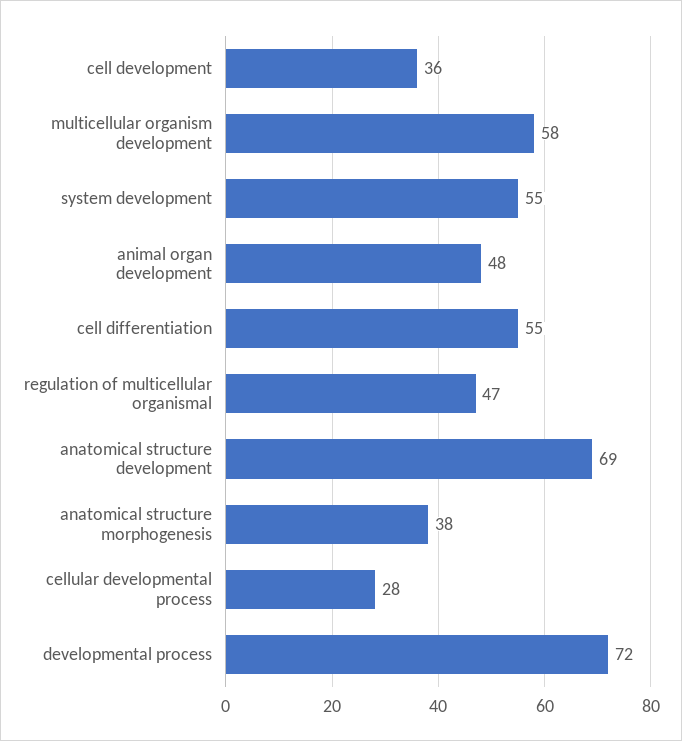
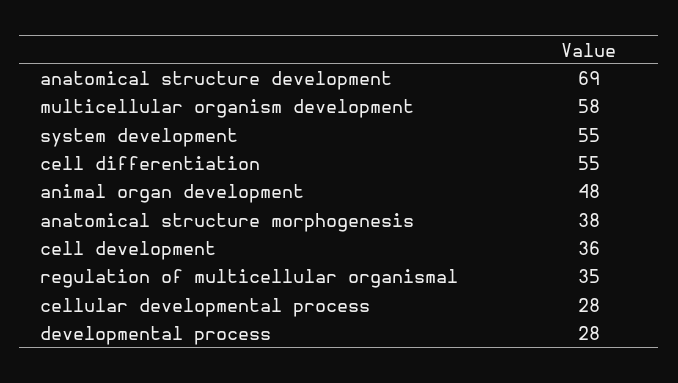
  {
    "cell development": 36,
    "multicellular organism development": 58,
    "system development": 55,
    "animal organ development": 48,
    "cell differentiation": 55,
-   "regulation of multicellular organismal": 47,
+   "regulation of multicellular organismal": 35,
    "anatomical structure development": 69,
    "anatomical structure morphogenesis": 38,
    "cellular developmental process": 28,
-   "developmental process": 72
+   "developmental process": 28
  }

